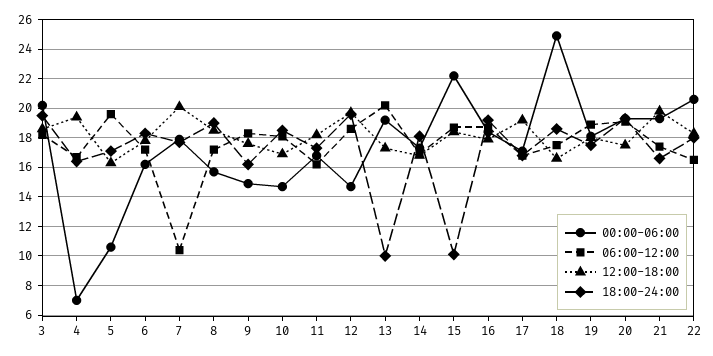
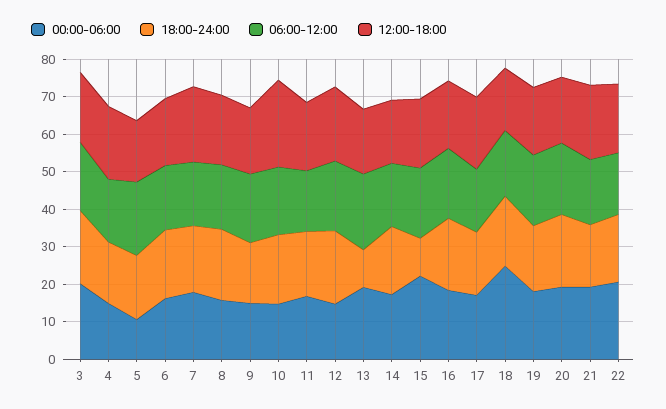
  {
    "00:00-06:00": {
      "3": 20,
-     "4": 7,
+     "4": 15,
      "5": 10.5,
      "6": 16,
      "7": 18,
      "8": 15.5,
      "9": 15,
      "10": 14.5,
      "11": 17,
      "12": 14.5,
      "13": 19,
      "14": 17.5,
      "15": 22,
      "16": 18.5,
      "17": 17,
      "18": 25,
      "19": 18,
      "20": 19.5,
      "21": 19.5,
      "22": 20.5
    },
    "06:00-12:00": {
      "3": 18,
      "4": 16.5,
      "5": 19.5,
      "6": 17,
-     "7": 10.5,
+     "7": 17.5,
      "8": 17,
      "9": 18.5,
      "10": 18,
      "11": 16,
      "12": 18.5,
      "13": 20,
      "14": 17,
      "15": 18.5,
      "16": 18.5,
      "17": 17,
      "18": 17.5,
      "19": 19,
      "20": 19,
      "21": 17.5,
      "22": 16.5
    },
    "12:00-18:00": {
      "3": 18.5,
      "4": 19.5,
      "5": 16.5,
      "6": 18,
      "7": 20,
      "8": 18.5,
      "9": 17.5,
-     "10": 17,
+     "10": 22.5,
      "11": 18,
      "12": 19.5,
      "13": 17.5,
      "14": 17,
      "15": 18.5,
      "16": 18,
      "17": 19,
      "18": 16.5,
      "19": 18,
      "20": 17.5,
      "21": 20,
      "22": 18.5
    },
    "18:00-24:00": {
      "3": 19.5,
      "4": 16.5,
      "5": 17,
      "6": 18.5,
      "7": 17.5,
      "8": 19,
      "9": 16,
      "10": 18.5,
      "11": 17.5,
      "12": 19.5,
      "13": 10,
      "14": 18,
      "15": 10,
      "16": 19,
      "17": 17,
      "18": 18.5,
      "19": 17.5,
      "20": 19.5,
      "21": 16.5,
      "22": 18
    }
  }

